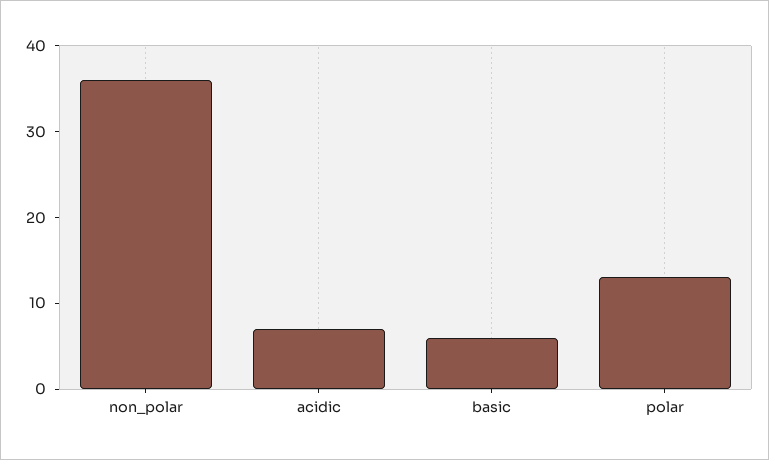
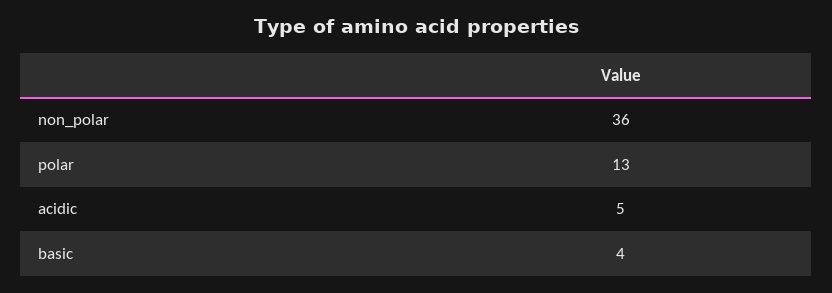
  {
    "non_polar": 36,
-   "acidic": 7,
+   "acidic": 5,
-   "basic": 6,
+   "basic": 4,
    "polar": 13
  }

